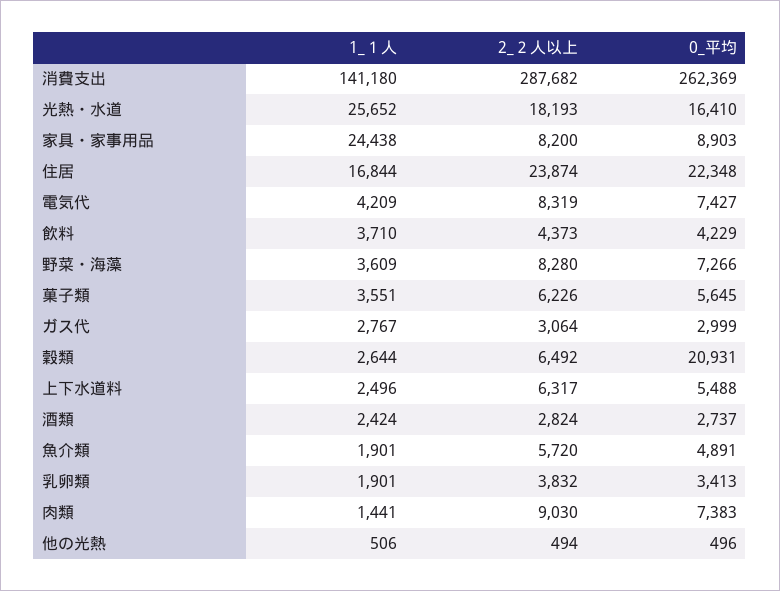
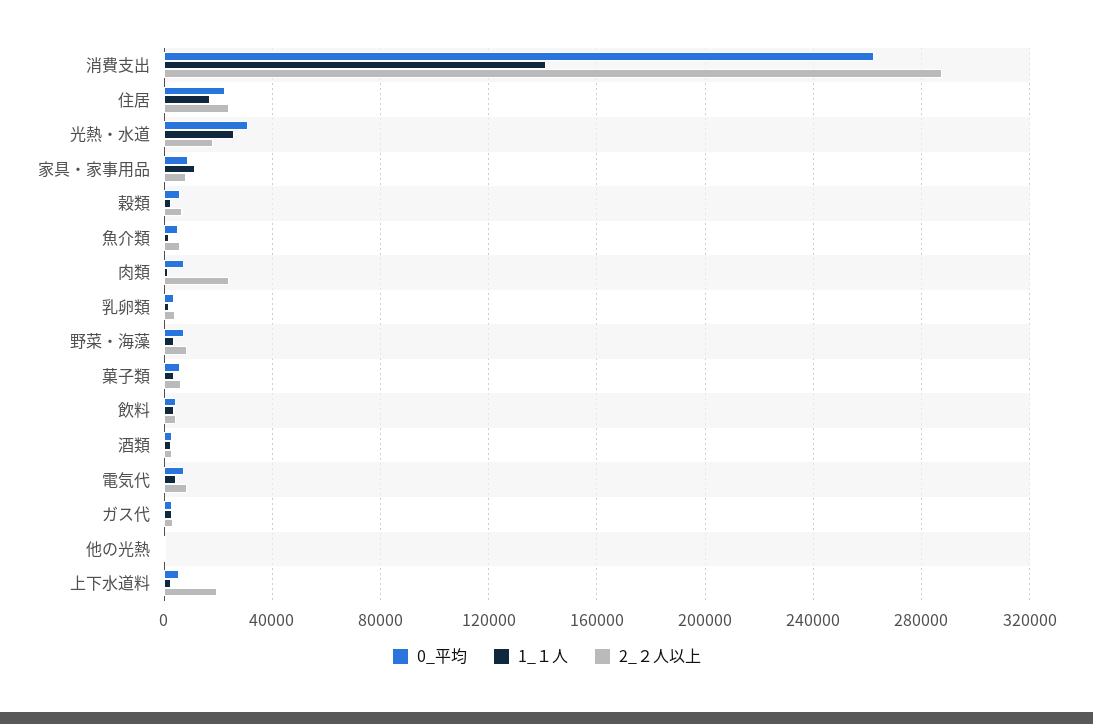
  {
    "1_１人": {
      "消費支出": 141180,
      "光熱・水道": 25652,
-     "家具・家事用品": 24438,
+     "家具・家事用品": 10000,
      "住居": 16844,
      "電気代": 4209,
      "飲料": 3710,
      "野菜・海藻": 3609,
      "菓子類": 3551,
      "ガス代": 2767,
      "穀類": 2644,
      "上下水道料": 2496,
      "酒類": 2424,
      "魚介類": 1901,
      "乳卵類": 1901,
      "肉類": 1441,
      "他の光熱": 506
    },
    "2_２人以上": {
      "消費支出": 287682,
      "光熱・水道": 18193,
      "家具・家事用品": 8200,
      "住居": 23874,
      "電気代": 8319,
      "飲料": 4373,
      "野菜・海藻": 8280,
      "菓子類": 6226,
      "ガス代": 3064,
      "穀類": 6492,
-     "上下水道料": 6317,
+     "上下水道料": 20000,
      "酒類": 2824,
      "魚介類": 5720,
      "乳卵類": 3832,
-     "肉類": 9030,
+     "肉類": 25000,
      "他の光熱": 494
    },
    "0_平均": {
      "消費支出": 262369,
-     "光熱・水道": 16410,
+     "光熱・水道": 30000,
      "家具・家事用品": 8903,
      "住居": 22348,
      "電気代": 7427,
      "飲料": 4229,
      "野菜・海藻": 7266,
      "菓子類": 5645,
      "ガス代": 2999,
-     "穀類": 20931,
+     "穀類": 5000,
      "上下水道料": 5488,
      "酒類": 2737,
      "魚介類": 4891,
      "乳卵類": 3413,
      "肉類": 7383,
      "他の光熱": 496
    }
  }

